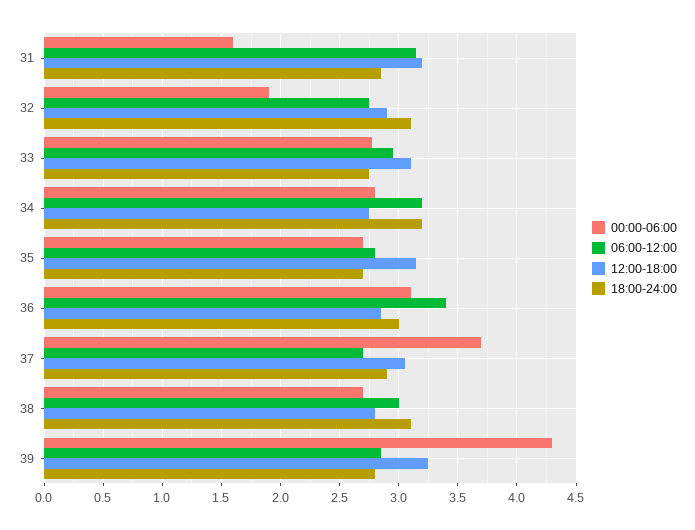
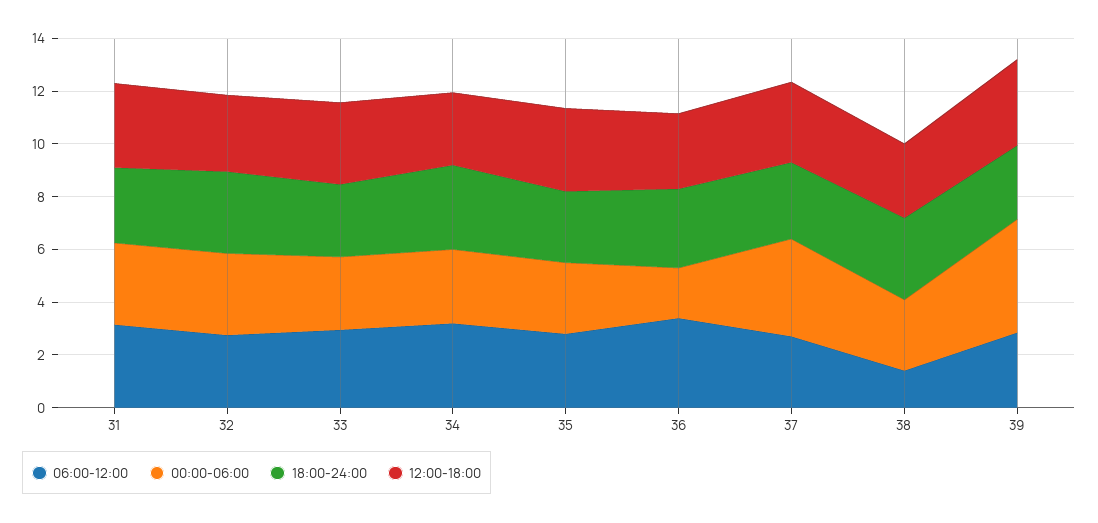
  {
    "00:00-06:00": {
-     "31": 1.6,
+     "31": 3,
-     "32": 1.9,
+     "32": 3,
      "33": 2.8,
      "34": 2.8,
      "35": 2.7,
-     "36": 3.1,
+     "36": 2,
      "37": 3.7,
      "38": 2.7,
      "39": 4.3
    },
    "06:00-12:00": {
      "31": 3.2,
      "32": 2.8,
      "33": 3,
      "34": 3.2,
      "35": 2.8,
      "36": 3.4,
      "37": 2.7,
-     "38": 3,
+     "38": 1.5,
      "39": 2.9
    },
    "12:00-18:00": {
      "31": 3.2,
      "32": 2.9,
      "33": 3.1,
      "34": 2.8,
      "35": 3.2,
      "36": 2.9,
      "37": 3.1,
      "38": 2.8,
      "39": 3.3
    },
    "18:00-24:00": {
      "31": 2.9,
      "32": 3.1,
      "33": 2.8,
      "34": 3.2,
      "35": 2.7,
      "36": 3,
      "37": 2.9,
      "38": 3.1,
      "39": 2.8
    }
  }

